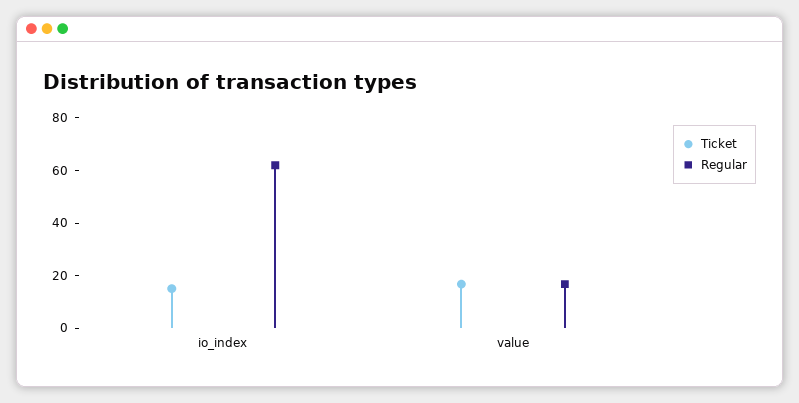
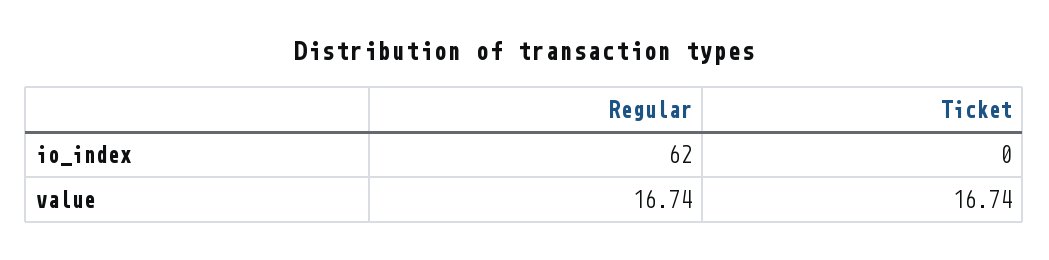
  {
    "Ticket": {
-     "io_index": 15,
+     "io_index": 0,
      "value": 16.74
    },
    "Regular": {
      "io_index": 62,
      "value": 16.74
    }
  }

